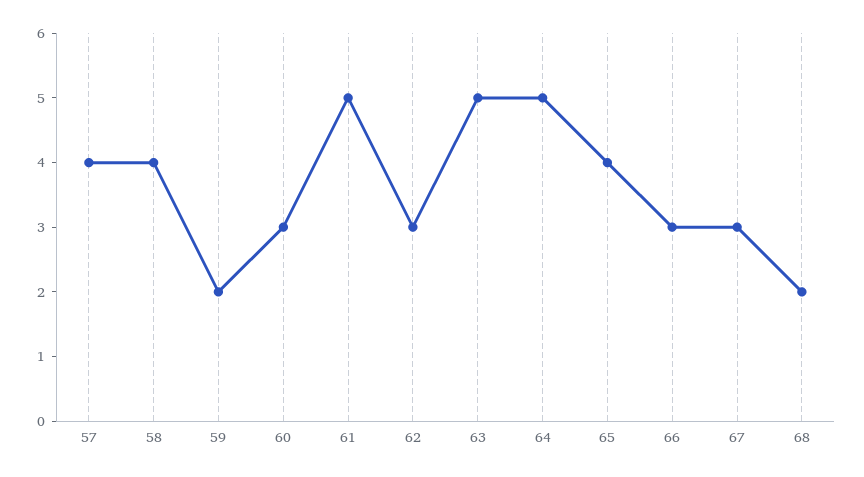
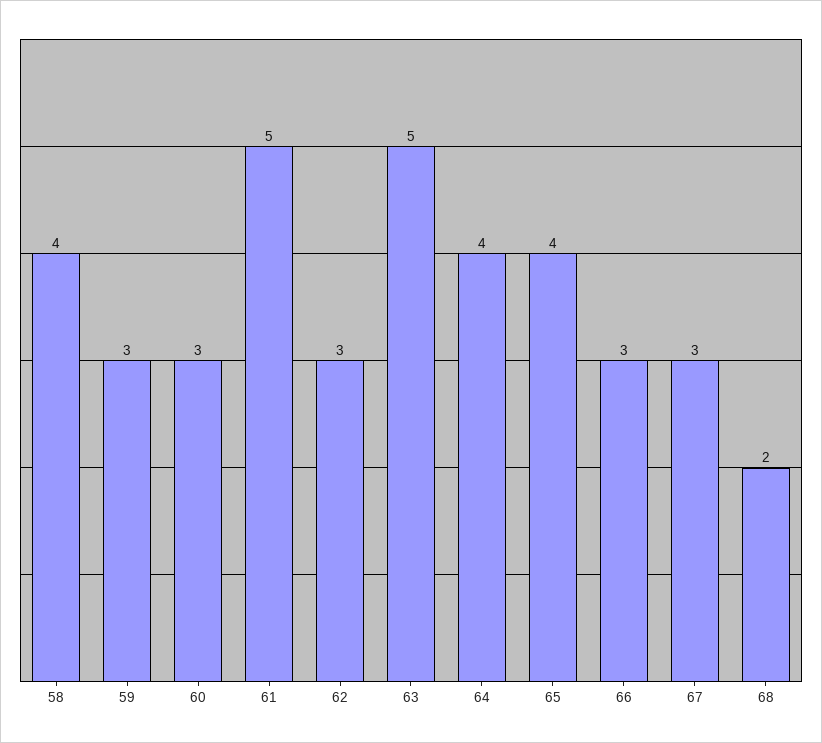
  {
-   "57": 4,
    "58": 4,
-   "59": 2,
+   "59": 3,
    "60": 3,
    "61": 5,
    "62": 3,
    "63": 5,
-   "64": 5,
+   "64": 4,
    "65": 4,
    "66": 3,
    "67": 3,
    "68": 2
  }

